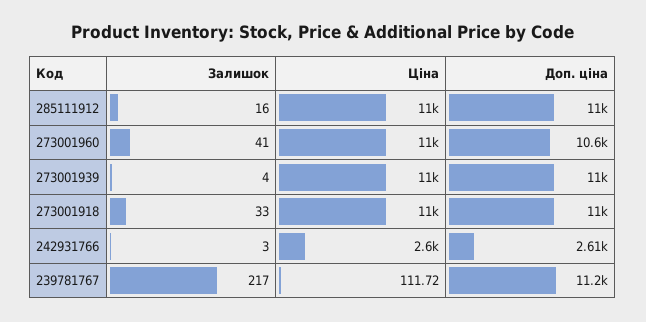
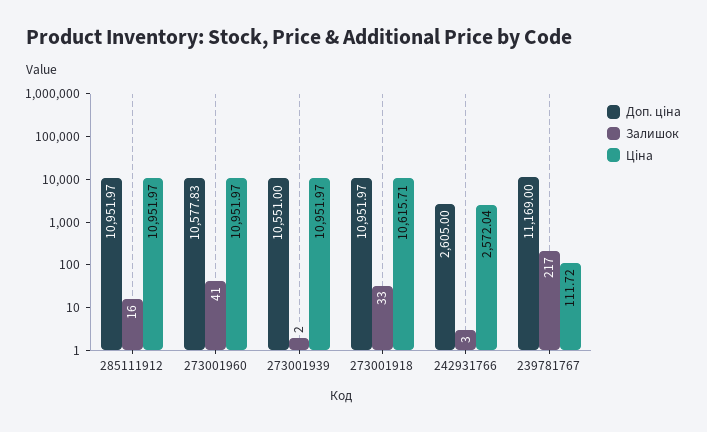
  {
    "Залишок": {
      "285111912": 16,
      "273001960": 41,
-     "273001939": 4,
+     "273001939": 2,
      "273001918": 33,
      "242931766": 3,
      "239781767": 217
    },
    "Ціна": {
      "285111912": 10951.97,
      "273001960": 10951.97,
      "273001939": 10951.97,
-     "273001918": 11000,
+     "273001918": 10615.71,
-     "242931766": 2600,
+     "242931766": 2572.04,
      "239781767": 111.72
    },
    "Доп. ціна": {
      "285111912": 10951.97,
      "273001960": 10577.83,
-     "273001939": 11000,
+     "273001939": 10551,
      "273001918": 10951.97,
      "242931766": 2605,
      "239781767": 11169
    }
  }

